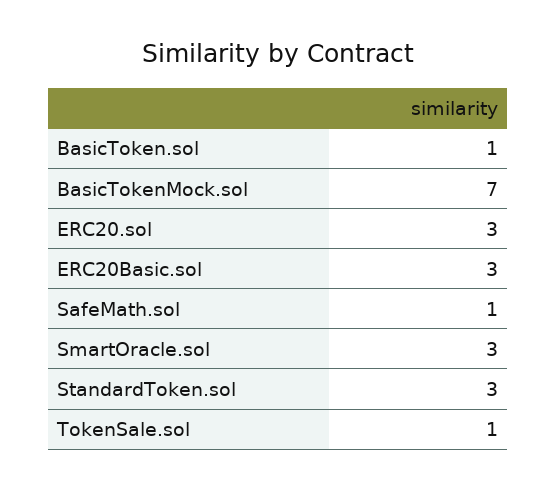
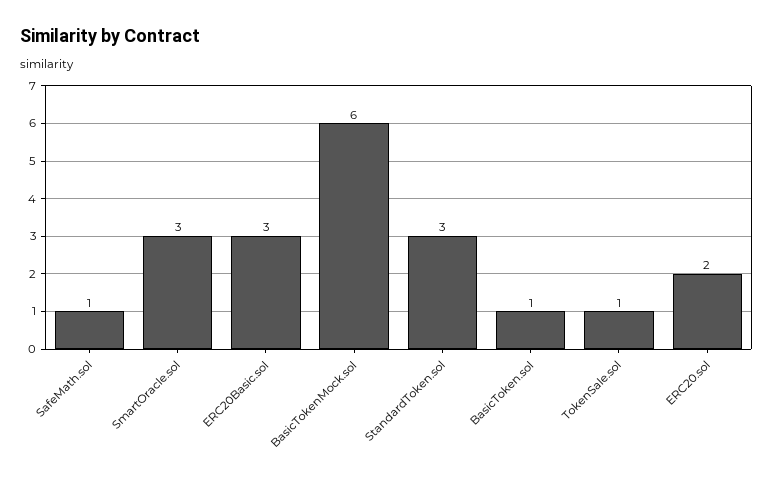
  {
    "BasicToken.sol": 1,
-   "BasicTokenMock.sol": 7,
+   "BasicTokenMock.sol": 6,
-   "ERC20.sol": 3,
+   "ERC20.sol": 2,
    "ERC20Basic.sol": 3,
    "SafeMath.sol": 1,
    "SmartOracle.sol": 3,
    "StandardToken.sol": 3,
    "TokenSale.sol": 1
  }

